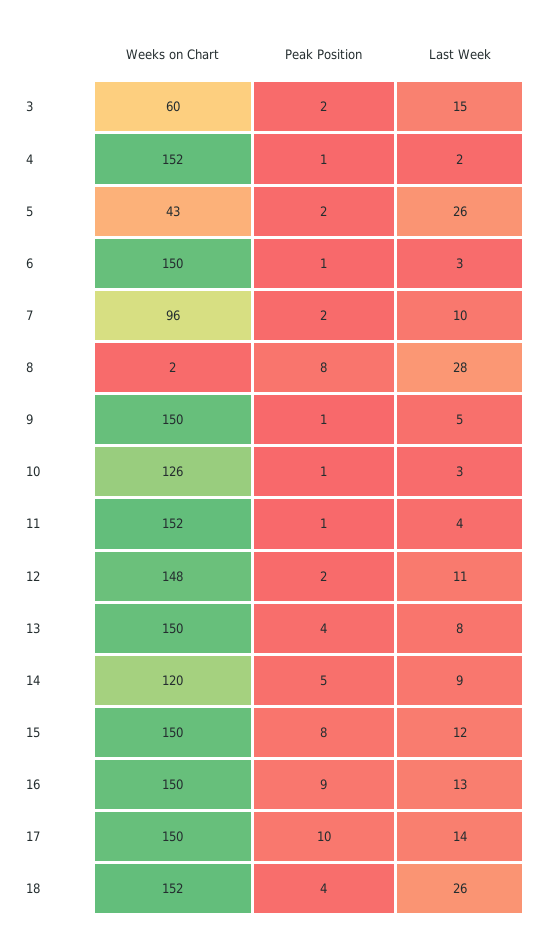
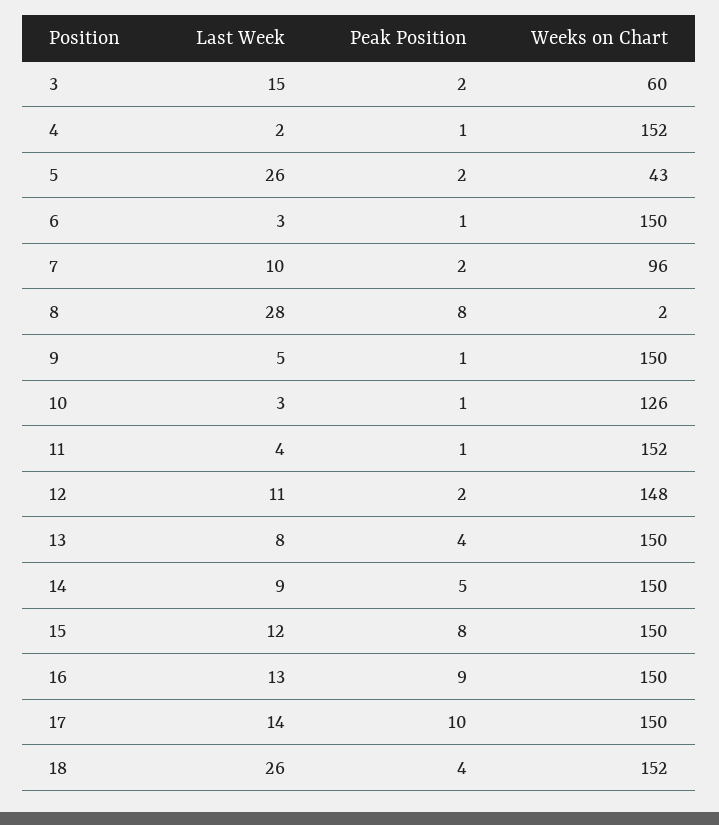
  {
    "Weeks on Chart": {
      "3": 60,
      "4": 152,
      "5": 43,
      "6": 150,
      "7": 96,
      "8": 2,
      "9": 150,
      "10": 126,
      "11": 152,
      "12": 148,
      "13": 150,
-     "14": 120,
+     "14": 150,
      "15": 150,
      "16": 150,
      "17": 150,
      "18": 152
    },
    "Peak Position": {
      "3": 2,
      "4": 1,
      "5": 2,
      "6": 1,
      "7": 2,
      "8": 8,
      "9": 1,
      "10": 1,
      "11": 1,
      "12": 2,
      "13": 4,
      "14": 5,
      "15": 8,
      "16": 9,
      "17": 10,
      "18": 4
    },
    "Last Week": {
      "3": 15,
      "4": 2,
      "5": 26,
      "6": 3,
      "7": 10,
      "8": 28,
      "9": 5,
      "10": 3,
      "11": 4,
      "12": 11,
      "13": 8,
      "14": 9,
      "15": 12,
      "16": 13,
      "17": 14,
      "18": 26
    }
  }

